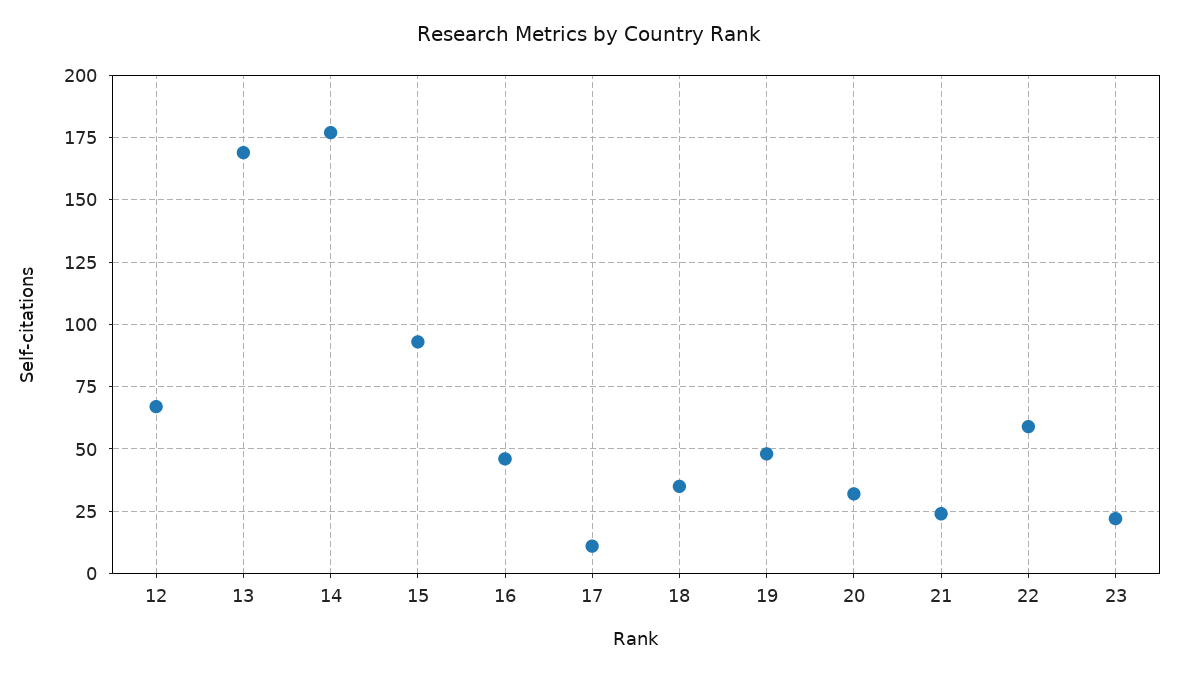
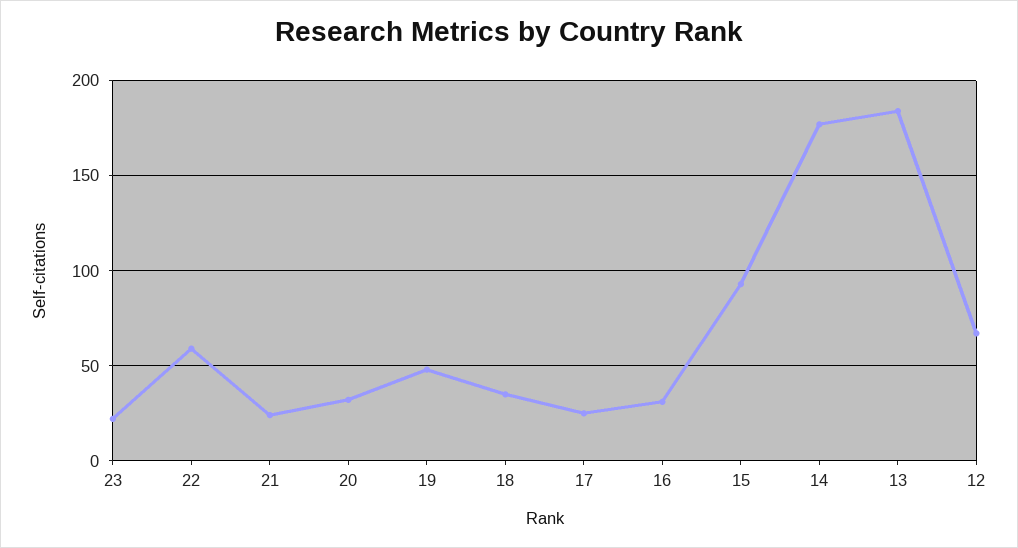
  {
    "12": 65,
-   "13": 170,
+   "13": 185,
    "14": 175,
    "15": 95,
-   "16": 45,
+   "16": 30,
-   "17": 10,
+   "17": 25,
    "18": 35,
    "19": 50,
    "20": 30,
    "21": 25,
    "22": 60,
    "23": 20
  }

